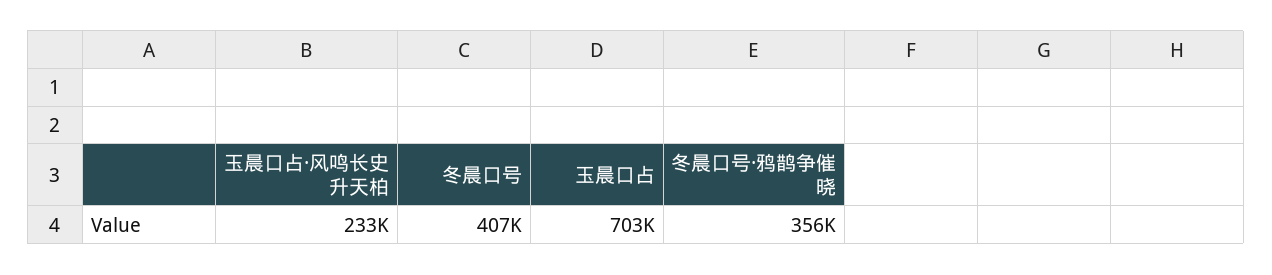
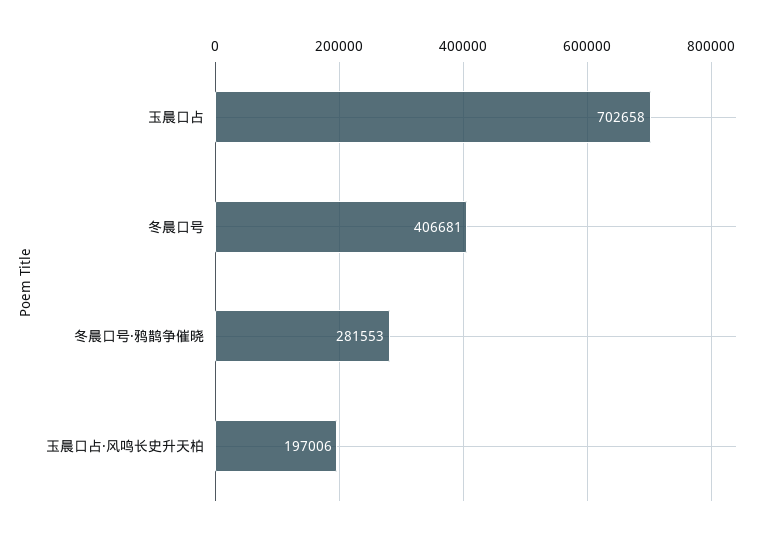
  {
-   "玉晨口占·风鸣长史升天柏": 233000,
+   "玉晨口占·风鸣长史升天柏": 197006,
    "冬晨口号": 406681,
    "玉晨口占": 702658,
-   "冬晨口号·鸦鹊争催晓": 356000
+   "冬晨口号·鸦鹊争催晓": 281553
  }

